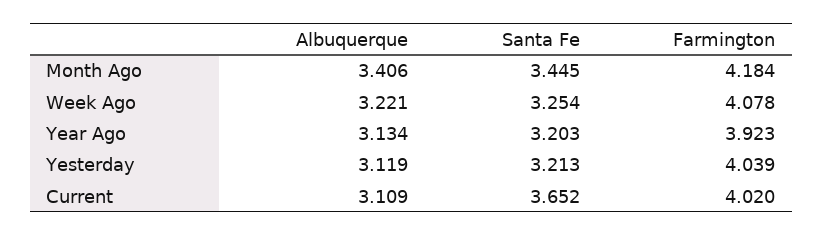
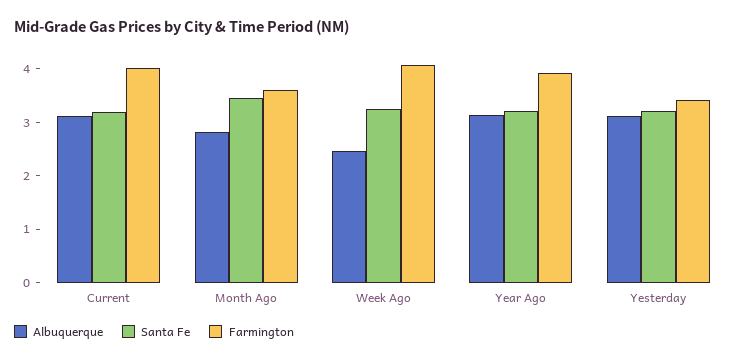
  {
    "Albuquerque": {
-     "Month Ago": 3.406,
+     "Month Ago": 2.8,
-     "Week Ago": 3.221,
+     "Week Ago": 2.4,
      "Year Ago": 3.134,
      "Yesterday": 3.119,
      "Current": 3.109
    },
    "Santa Fe": {
      "Month Ago": 3.445,
      "Week Ago": 3.254,
      "Year Ago": 3.203,
      "Yesterday": 3.213,
-     "Current": 3.652
+     "Current": 3.2
    },
    "Farmington": {
-     "Month Ago": 4.184,
+     "Month Ago": 3.6,
      "Week Ago": 4.078,
      "Year Ago": 3.923,
-     "Yesterday": 4.039,
+     "Yesterday": 3.4,
      "Current": 4.02
    }
  }

